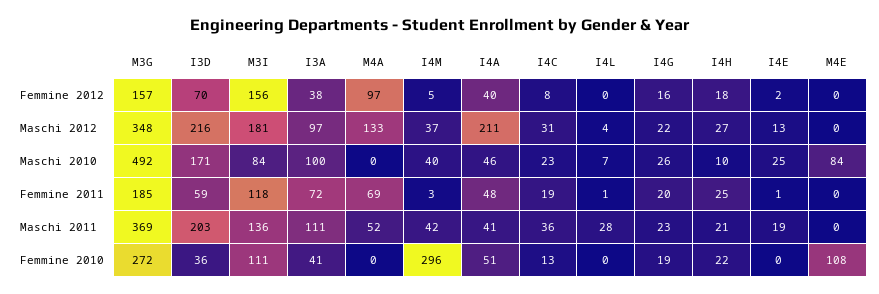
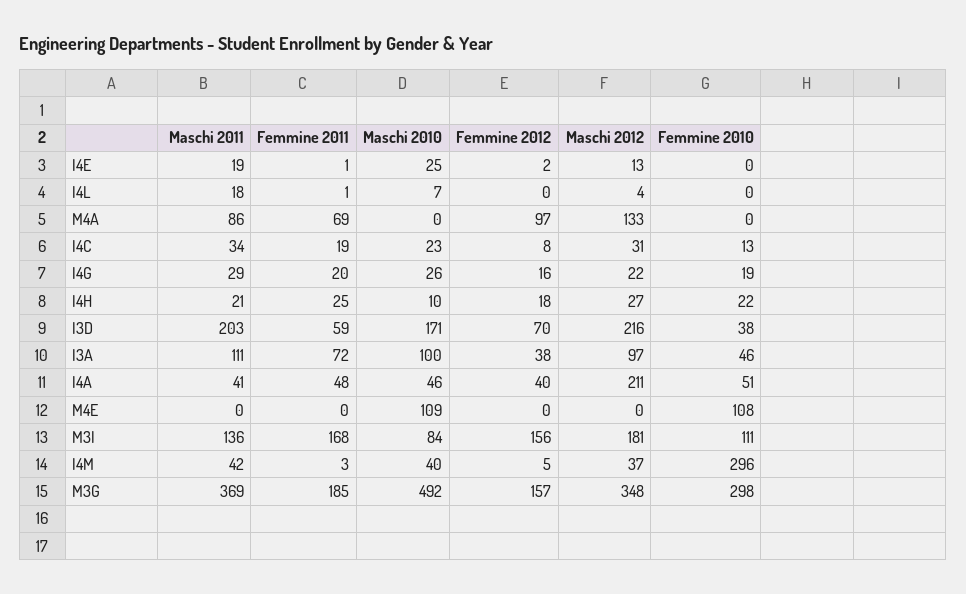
  {
    "M3G": {
      "Femmine 2012": 157,
      "Maschi 2012": 348,
      "Maschi 2010": 492,
      "Femmine 2011": 185,
      "Maschi 2011": 369,
-     "Femmine 2010": 272
+     "Femmine 2010": 298
    },
    "I3D": {
      "Femmine 2012": 70,
      "Maschi 2012": 216,
      "Maschi 2010": 171,
      "Femmine 2011": 59,
      "Maschi 2011": 203,
-     "Femmine 2010": 36
+     "Femmine 2010": 38
    },
    "M3I": {
      "Femmine 2012": 156,
      "Maschi 2012": 181,
      "Maschi 2010": 84,
-     "Femmine 2011": 118,
+     "Femmine 2011": 168,
      "Maschi 2011": 136,
      "Femmine 2010": 111
    },
    "I3A": {
      "Femmine 2012": 38,
      "Maschi 2012": 97,
      "Maschi 2010": 100,
      "Femmine 2011": 72,
      "Maschi 2011": 111,
-     "Femmine 2010": 41
+     "Femmine 2010": 46
    },
    "M4A": {
      "Femmine 2012": 97,
      "Maschi 2012": 133,
      "Maschi 2010": 0,
      "Femmine 2011": 69,
-     "Maschi 2011": 52,
+     "Maschi 2011": 86,
      "Femmine 2010": 0
    },
    "I4M": {
      "Femmine 2012": 5,
      "Maschi 2012": 37,
      "Maschi 2010": 40,
      "Femmine 2011": 3,
      "Maschi 2011": 42,
      "Femmine 2010": 296
    },
    "I4A": {
      "Femmine 2012": 40,
      "Maschi 2012": 211,
      "Maschi 2010": 46,
      "Femmine 2011": 48,
      "Maschi 2011": 41,
      "Femmine 2010": 51
    },
    "I4C": {
      "Femmine 2012": 8,
      "Maschi 2012": 31,
      "Maschi 2010": 23,
      "Femmine 2011": 19,
-     "Maschi 2011": 36,
+     "Maschi 2011": 34,
      "Femmine 2010": 13
    },
    "I4L": {
      "Femmine 2012": 0,
      "Maschi 2012": 4,
      "Maschi 2010": 7,
      "Femmine 2011": 1,
-     "Maschi 2011": 28,
+     "Maschi 2011": 18,
      "Femmine 2010": 0
    },
    "I4G": {
      "Femmine 2012": 16,
      "Maschi 2012": 22,
      "Maschi 2010": 26,
      "Femmine 2011": 20,
-     "Maschi 2011": 23,
+     "Maschi 2011": 29,
      "Femmine 2010": 19
    },
    "I4H": {
      "Femmine 2012": 18,
      "Maschi 2012": 27,
      "Maschi 2010": 10,
      "Femmine 2011": 25,
      "Maschi 2011": 21,
      "Femmine 2010": 22
    },
    "I4E": {
      "Femmine 2012": 2,
      "Maschi 2012": 13,
      "Maschi 2010": 25,
      "Femmine 2011": 1,
      "Maschi 2011": 19,
      "Femmine 2010": 0
    },
    "M4E": {
      "Femmine 2012": 0,
      "Maschi 2012": 0,
-     "Maschi 2010": 84,
+     "Maschi 2010": 109,
      "Femmine 2011": 0,
      "Maschi 2011": 0,
      "Femmine 2010": 108
    }
  }

